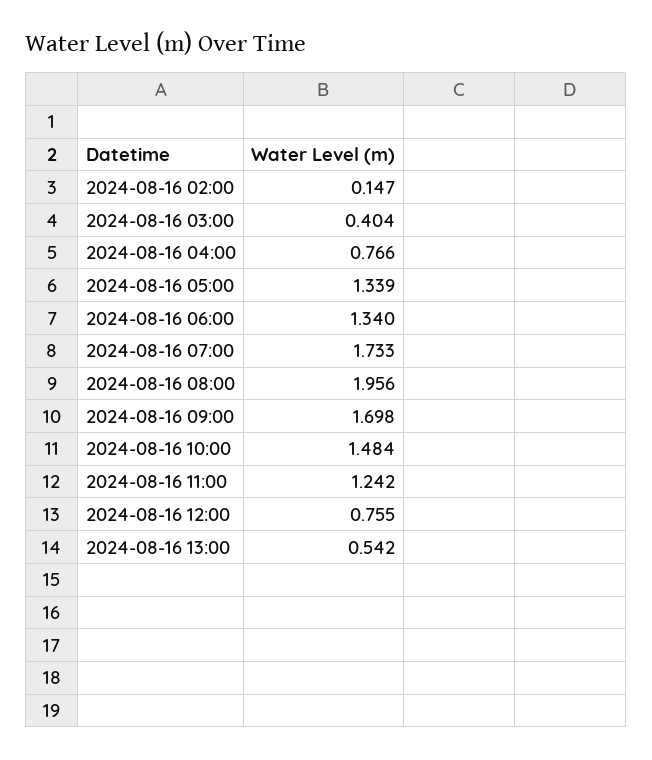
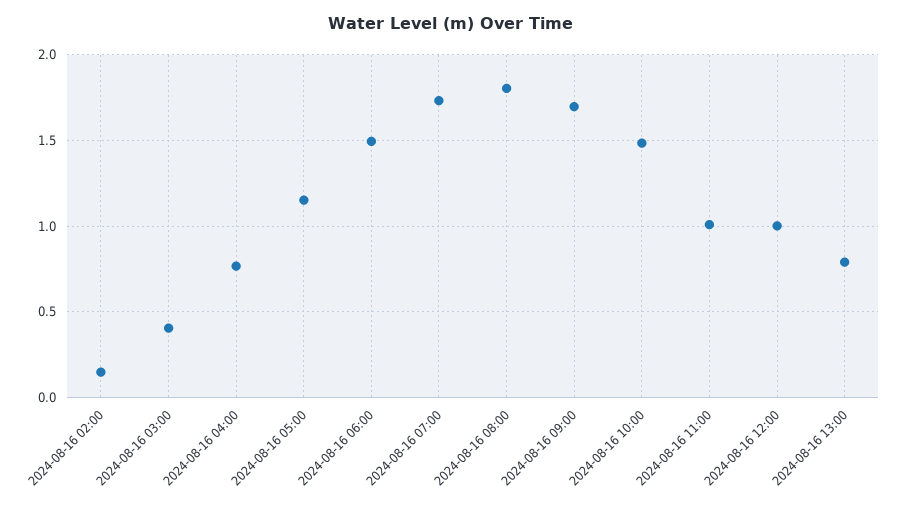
  {
    "2024-08-16 02:00": 0.147,
    "2024-08-16 03:00": 0.404,
    "2024-08-16 04:00": 0.766,
-   "2024-08-16 05:00": 1.339,
+   "2024-08-16 05:00": 1.15,
-   "2024-08-16 06:00": 1.34,
+   "2024-08-16 06:00": 1.5,
    "2024-08-16 07:00": 1.733,
-   "2024-08-16 08:00": 1.956,
+   "2024-08-16 08:00": 1.8,
    "2024-08-16 09:00": 1.698,
    "2024-08-16 10:00": 1.484,
-   "2024-08-16 11:00": 1.242,
+   "2024-08-16 11:00": 1,
-   "2024-08-16 12:00": 0.755,
+   "2024-08-16 12:00": 1,
-   "2024-08-16 13:00": 0.542
+   "2024-08-16 13:00": 0.8
  }

